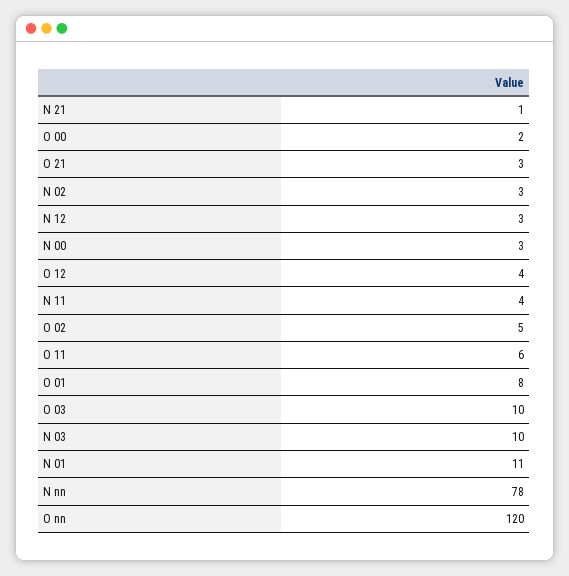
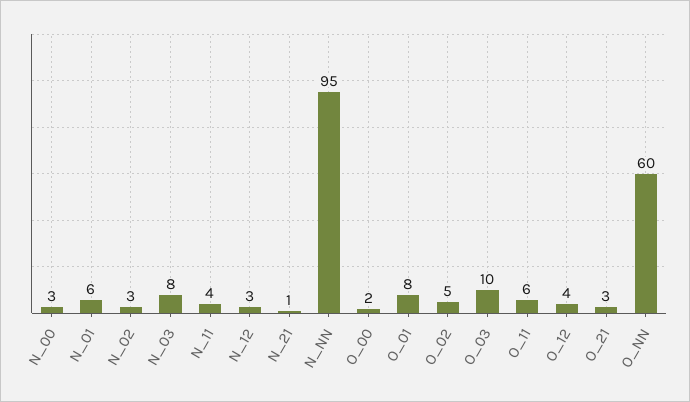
  {
    "N 21": 1,
    "O 00": 2,
    "O 21": 3,
    "N 02": 3,
    "N 12": 3,
    "N 00": 3,
    "O 12": 4,
    "N 11": 4,
    "O 02": 5,
    "O 11": 6,
    "O 01": 8,
    "O 03": 10,
-   "N 03": 10,
+   "N 03": 8,
-   "N 01": 11,
+   "N 01": 6,
-   "N nn": 78,
+   "N nn": 95,
-   "O nn": 120
+   "O nn": 60
  }

